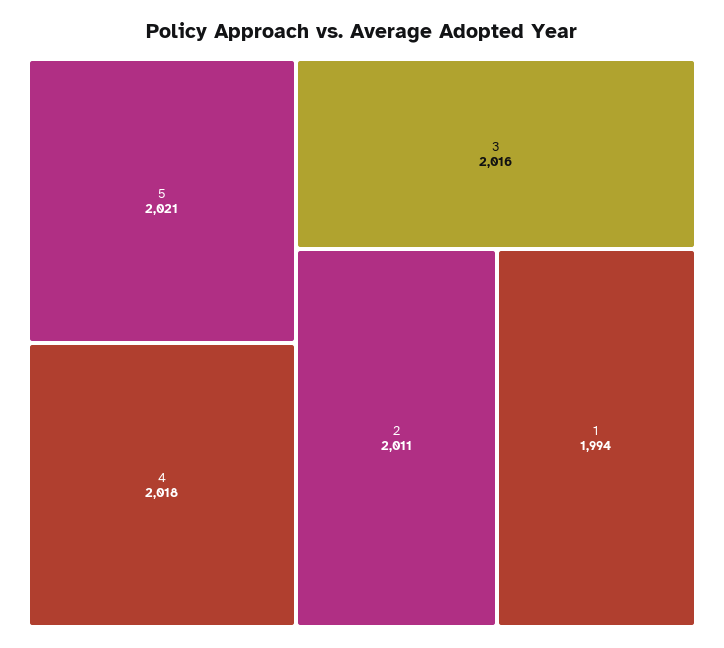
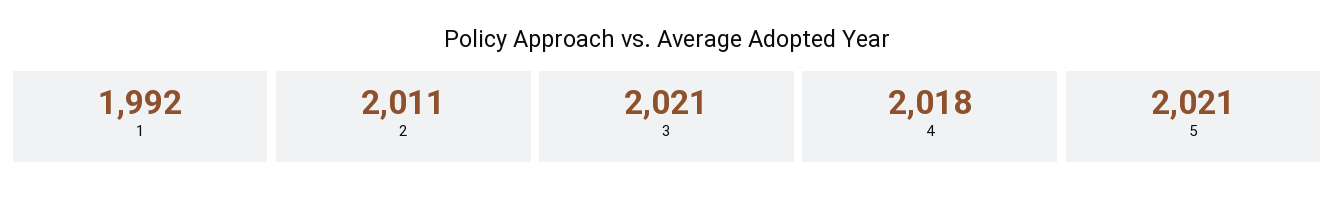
  {
    "5": 2021,
    "4": 2018,
-   "3": 2016,
+   "3": 2021,
    "2": 2011,
-   "1": 1994
+   "1": 1992
  }

